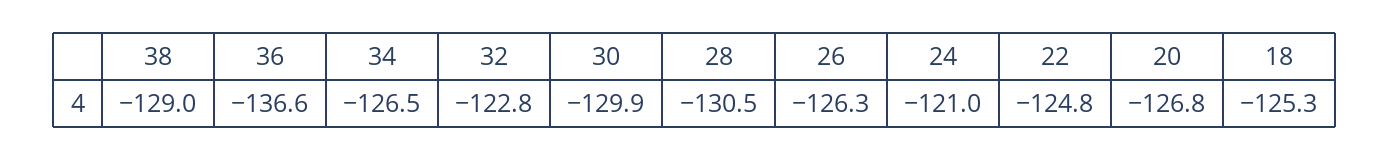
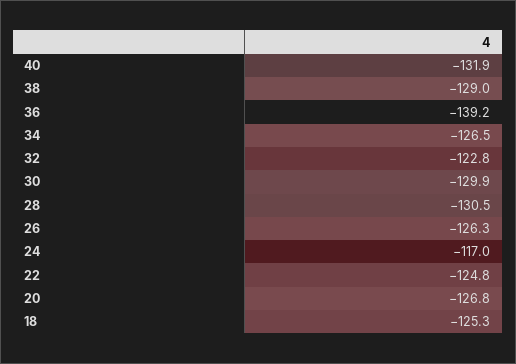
  {
    "38": -129,
-   "36": -136.6,
+   "36": -139.2,
    "34": -126.5,
    "32": -122.8,
    "30": -129.9,
    "28": -130.5,
    "26": -126.3,
-   "24": -121,
+   "24": -117,
    "22": -124.8,
    "20": -126.8,
-   "18": -125.3
+   "18": -125.3,
+   "40": -131.9
  }

